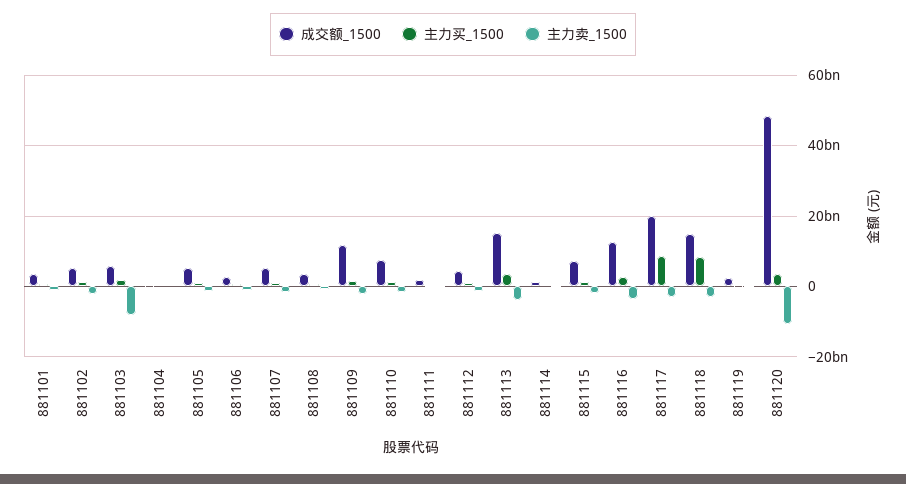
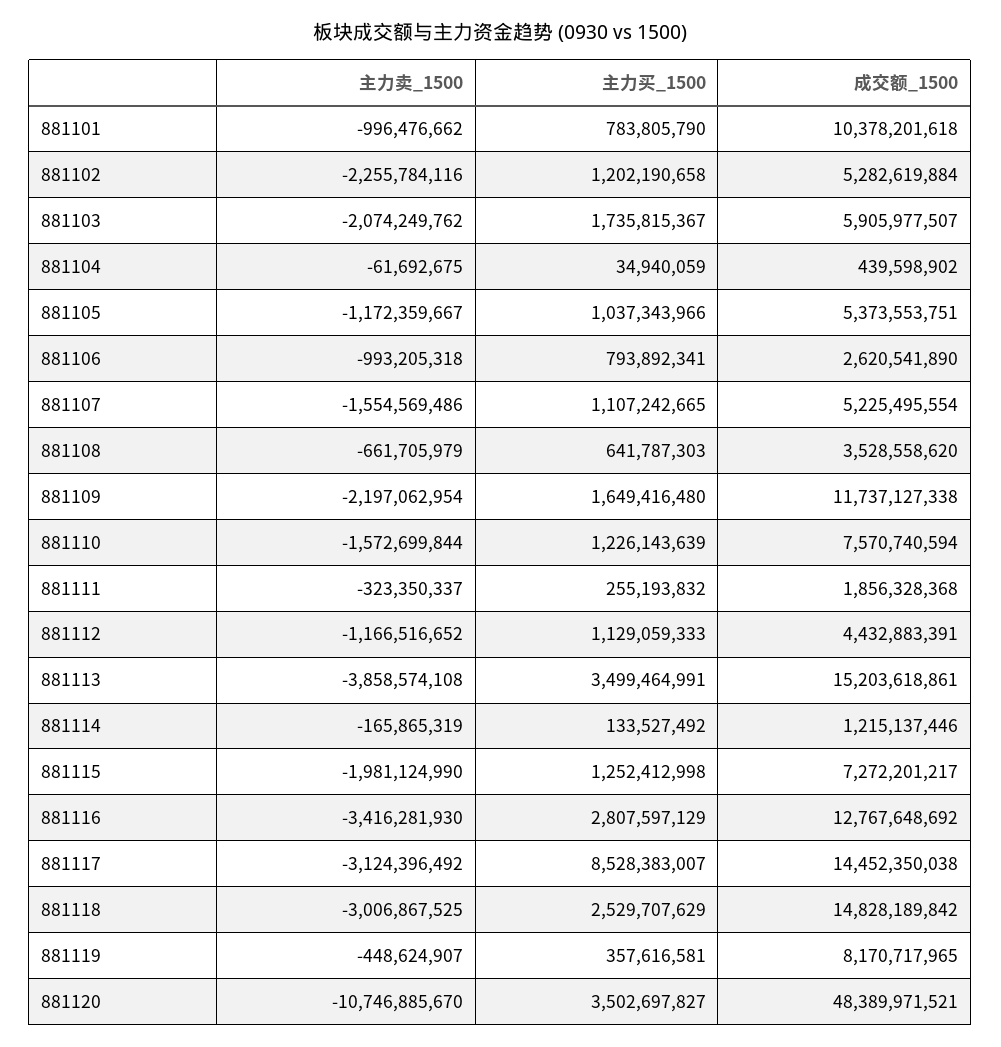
  {
    "成交额_1500": {
-     "881101": 4000000000,
+     "881101": 10378201618,
      "881102": 5282619884,
      "881103": 5905977507,
      "881104": 439598902,
      "881105": 5373553751,
      "881106": 2620541890,
      "881107": 5225495554,
      "881108": 3528558620,
      "881109": 11737127338,
      "881110": 7570740594,
      "881111": 1856328368,
      "881112": 4432883391,
      "881113": 15203618861,
      "881114": 1215137446,
      "881115": 7272201217,
      "881116": 12767648692,
-     "881117": 20000000000,
+     "881117": 14452350038,
      "881118": 14828189842,
-     "881119": 2000000000,
+     "881119": 8170717965,
      "881120": 48389971521
    },
    "主力买_1500": {
      "881101": 783805790,
      "881102": 1202190658,
      "881103": 1735815367,
      "881104": 34940059,
      "881105": 1037343966,
      "881106": 793892341,
      "881107": 1107242665,
      "881108": 641787303,
      "881109": 1649416480,
      "881110": 1226143639,
      "881111": 255193832,
      "881112": 1129059333,
      "881113": 3499464991,
      "881114": 133527492,
      "881115": 1252412998,
      "881116": 2807597129,
      "881117": 8528383007,
-     "881118": 8000000000,
+     "881118": 2529707629,
      "881119": 357616581,
      "881120": 3502697827
    },
    "主力卖_1500": {
      "881101": -996476662,
      "881102": -2255784116,
-     "881103": -8000000000,
+     "881103": -2074249762,
      "881104": -61692675,
      "881105": -1172359667,
      "881106": -993205318,
      "881107": -1554569486,
      "881108": -661705979,
      "881109": -2197062954,
      "881110": -1572699844,
      "881111": -323350337,
      "881112": -1166516652,
      "881113": -3858574108,
      "881114": -165865319,
      "881115": -1981124990,
      "881116": -3416281930,
      "881117": -3124396492,
      "881118": -3006867525,
      "881119": -448624907,
      "881120": -10746885670
    }
  }

